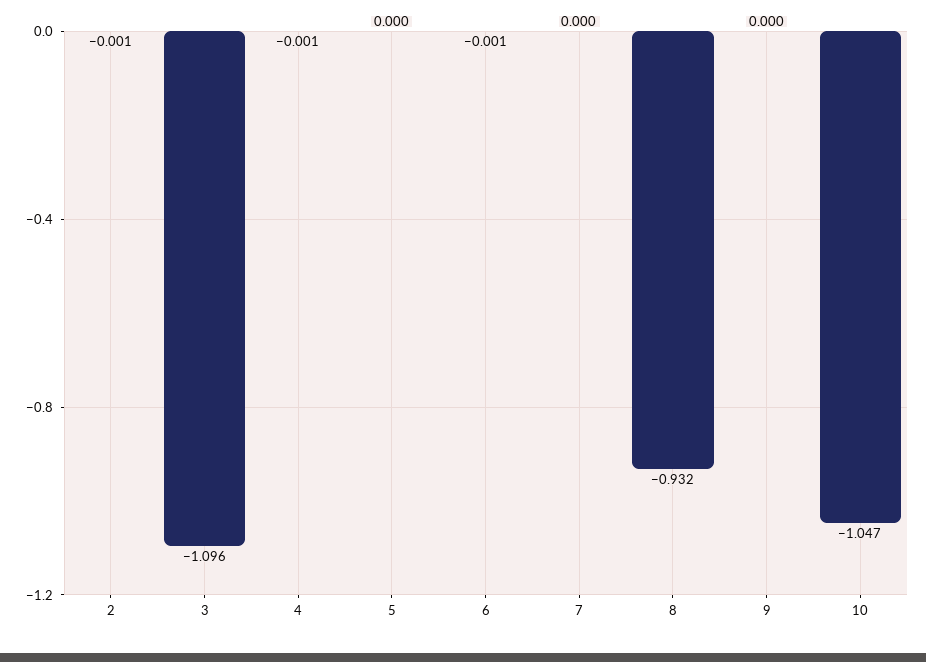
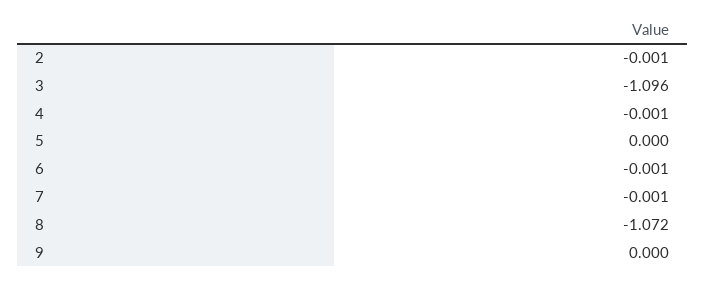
  {
    "2": -0.001,
    "3": -1.096,
    "4": -0.001,
    "5": 0,
    "6": -0.001,
-   "7": 0,
+   "7": -0.001,
-   "8": -0.932,
+   "8": -1.072,
-   "9": 0,
+   "9": 0
-   "10": -1.047
  }

